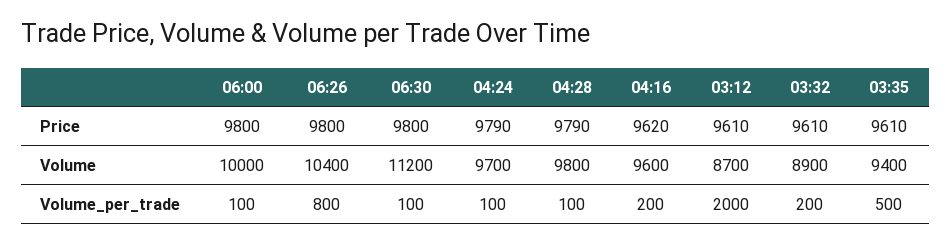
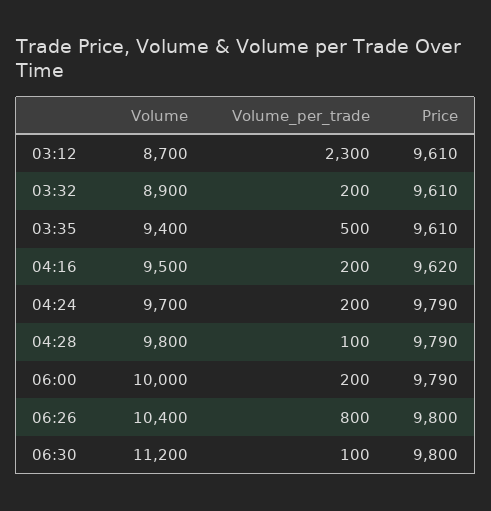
  {
    "06:00": {
-     "Price": 9800,
+     "Price": 9790,
      "Volume": 10000,
-     "Volume_per_trade": 100
+     "Volume_per_trade": 200
    },
    "06:26": {
      "Price": 9800,
      "Volume": 10400,
      "Volume_per_trade": 800
    },
    "06:30": {
      "Price": 9800,
      "Volume": 11200,
      "Volume_per_trade": 100
    },
    "04:24": {
      "Price": 9790,
      "Volume": 9700,
-     "Volume_per_trade": 100
+     "Volume_per_trade": 200
    },
    "04:28": {
      "Price": 9790,
      "Volume": 9800,
      "Volume_per_trade": 100
    },
    "04:16": {
      "Price": 9620,
-     "Volume": 9600,
+     "Volume": 9500,
      "Volume_per_trade": 200
    },
    "03:12": {
      "Price": 9610,
      "Volume": 8700,
-     "Volume_per_trade": 2000
+     "Volume_per_trade": 2300
    },
    "03:32": {
      "Price": 9610,
      "Volume": 8900,
      "Volume_per_trade": 200
    },
    "03:35": {
      "Price": 9610,
      "Volume": 9400,
      "Volume_per_trade": 500
    }
  }

